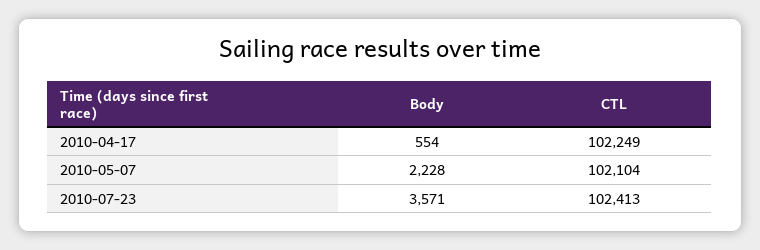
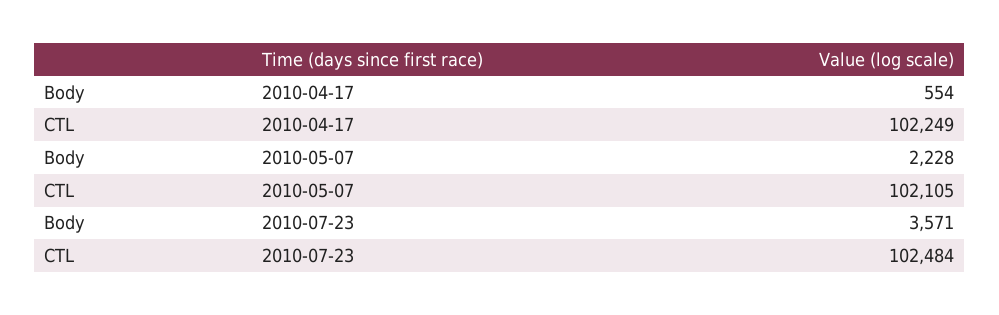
  {
    "Body": {
      "2010-04-17": 554,
      "2010-05-07": 2228,
      "2010-07-23": 3571
    },
    "CTL": {
      "2010-04-17": 102249,
-     "2010-05-07": 102104,
+     "2010-05-07": 102105,
-     "2010-07-23": 102413
+     "2010-07-23": 102484
    }
  }

